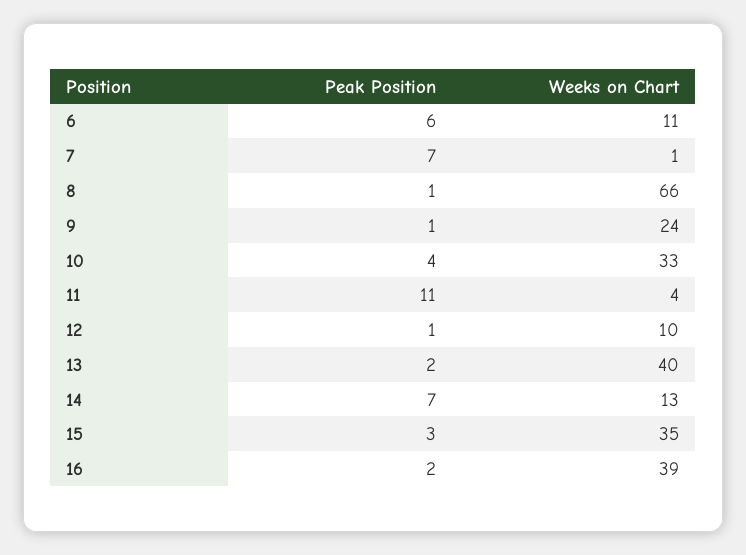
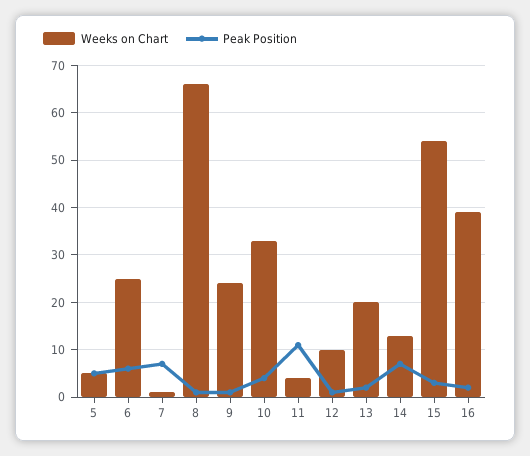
  {
    "Peak Position": {
      "6": 6,
      "7": 7,
      "8": 1,
      "9": 1,
      "10": 4,
      "11": 11,
      "12": 1,
      "13": 2,
      "14": 7,
      "15": 3,
-     "16": 2
+     "16": 2,
+     "5": 5
    },
    "Weeks on Chart": {
-     "6": 11,
+     "6": 25,
      "7": 1,
      "8": 66,
      "9": 24,
      "10": 33,
      "11": 4,
      "12": 10,
-     "13": 40,
+     "13": 20,
      "14": 13,
-     "15": 35,
+     "15": 55,
-     "16": 39
+     "16": 39,
+     "5": 5
    }
  }

